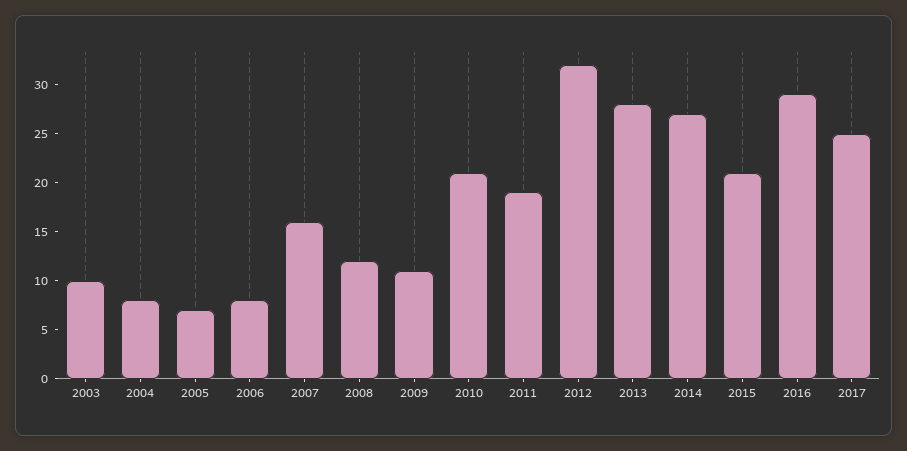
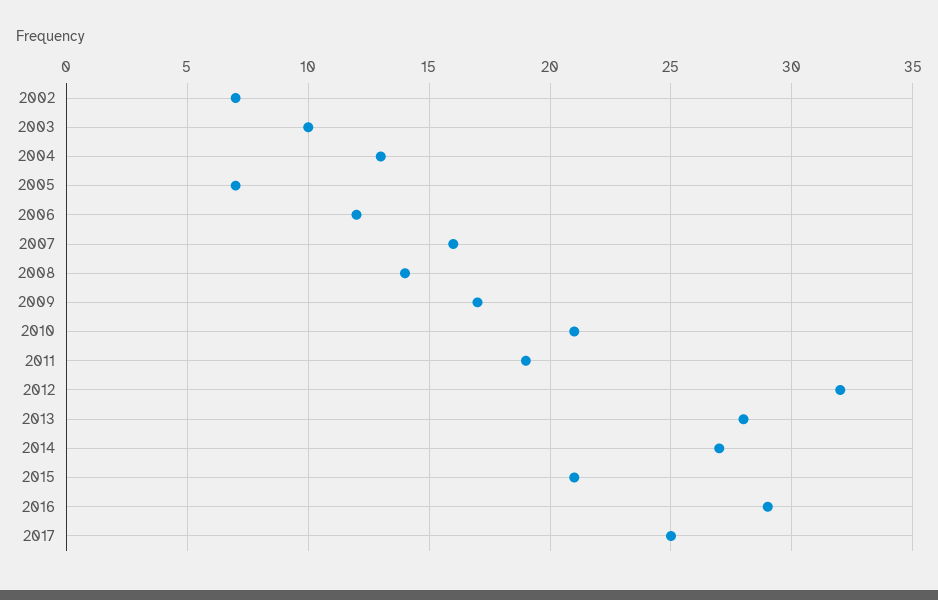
  {
    "2003": 10,
-   "2004": 8,
+   "2004": 13,
    "2005": 7,
-   "2006": 8,
+   "2006": 12,
    "2007": 16,
-   "2008": 12,
+   "2008": 14,
-   "2009": 11,
+   "2009": 17,
    "2010": 21,
    "2011": 19,
    "2012": 32,
    "2013": 28,
    "2014": 27,
    "2015": 21,
    "2016": 29,
-   "2017": 25
+   "2017": 25,
+   "2002": 7
  }

